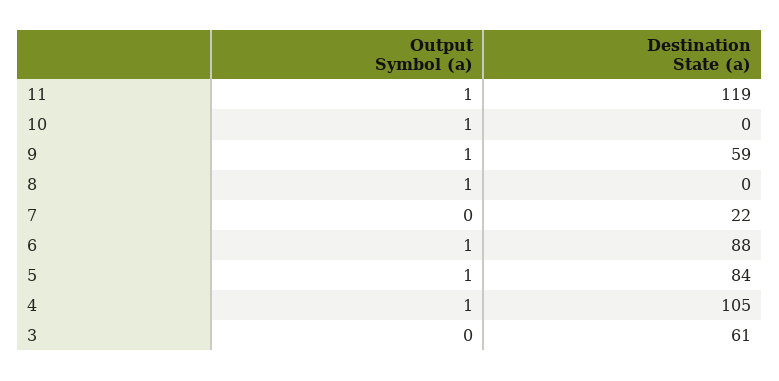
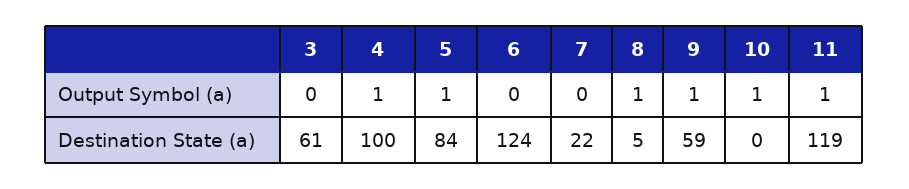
  {
    "Output Symbol (a)": {
      "11": 1,
      "10": 1,
      "9": 1,
      "8": 1,
      "7": 0,
-     "6": 1,
+     "6": 0,
      "5": 1,
      "4": 1,
      "3": 0
    },
    "Destination State (a)": {
      "11": 119,
      "10": 0,
      "9": 59,
-     "8": 0,
+     "8": 5,
      "7": 22,
-     "6": 88,
+     "6": 124,
      "5": 84,
-     "4": 105,
+     "4": 100,
      "3": 61
    }
  }

